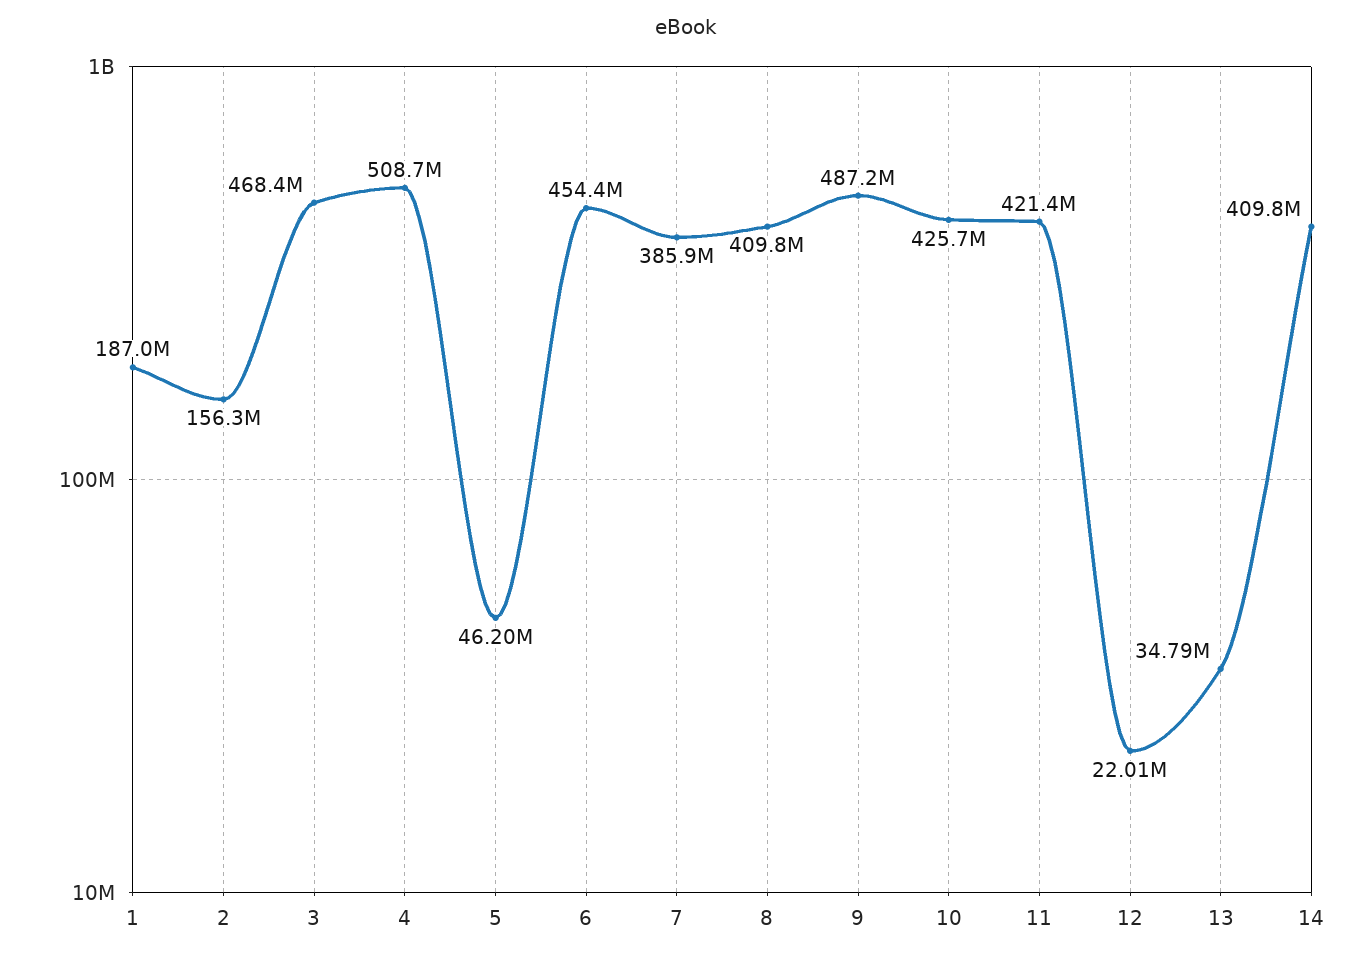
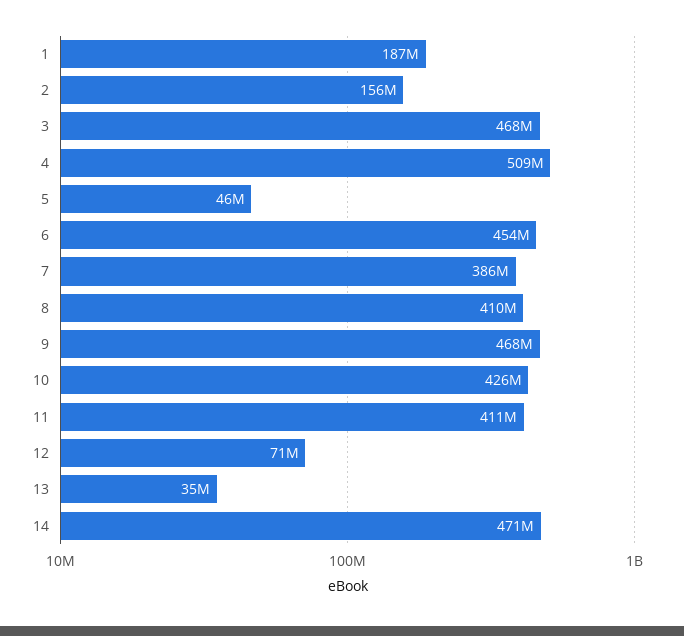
  {
    "1": 187000000,
    "2": 156300000,
    "3": 468400000,
    "4": 508700000,
    "5": 46200000,
    "6": 454400000,
    "7": 385900000,
    "8": 409800000,
-   "9": 487200000,
+   "9": 468000000,
    "10": 425700000,
-   "11": 421400000,
+   "11": 411000000,
-   "12": 22010000,
+   "12": 71000000,
    "13": 34790000,
-   "14": 409800000
+   "14": 471000000
  }

